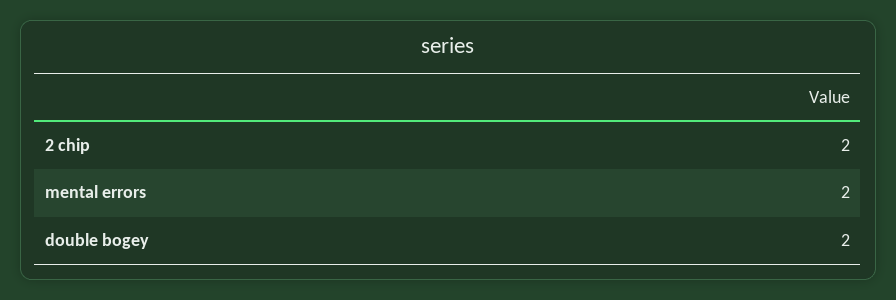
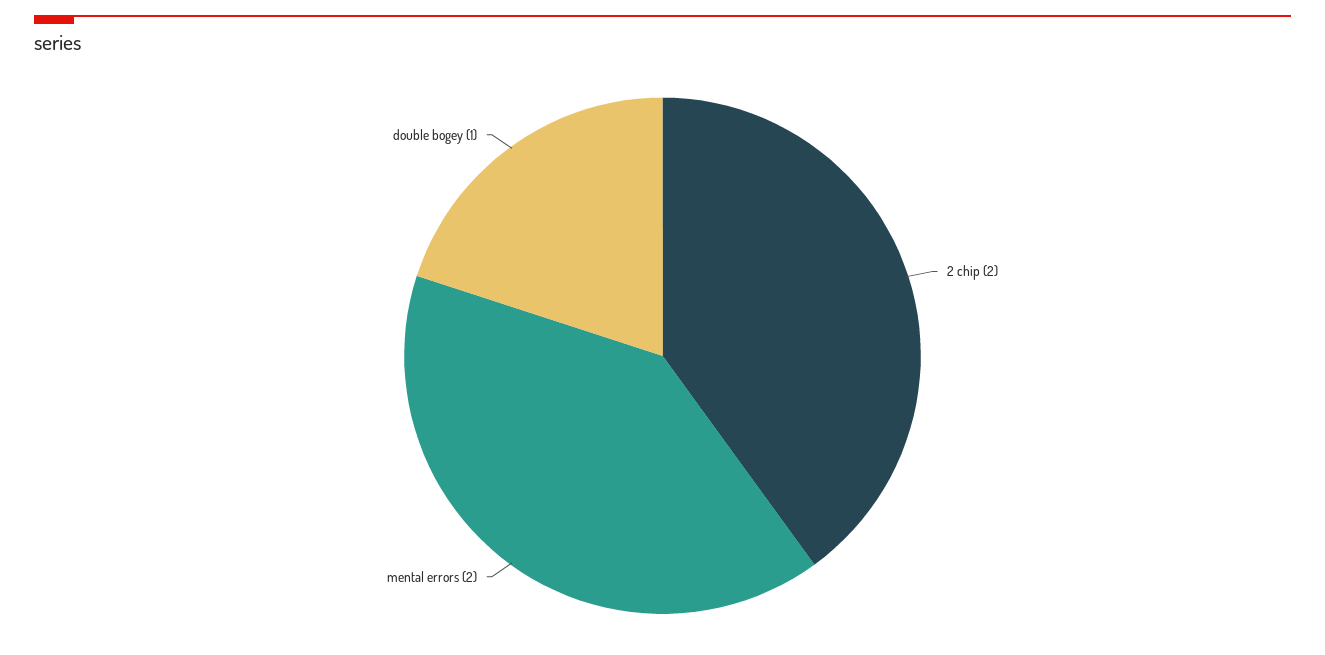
  {
    "2 chip": 2,
    "mental errors": 2,
-   "double bogey": 2
+   "double bogey": 1
  }

